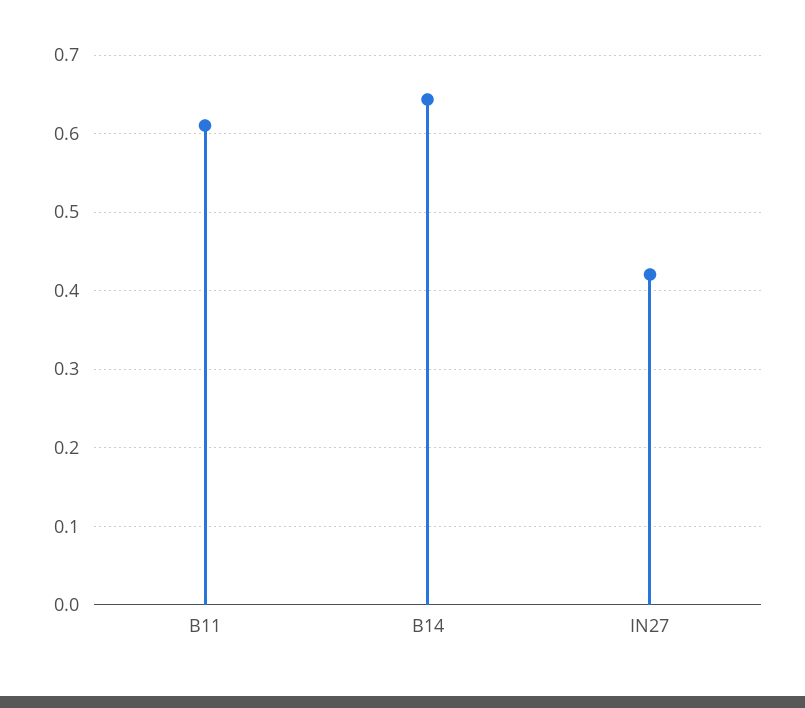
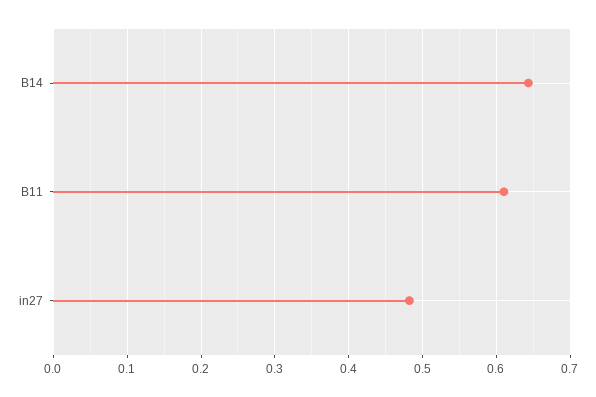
  {
    "B11": 0.61,
    "B14": 0.64,
-   "IN27": 0.42
+   "IN27": 0.48
  }

